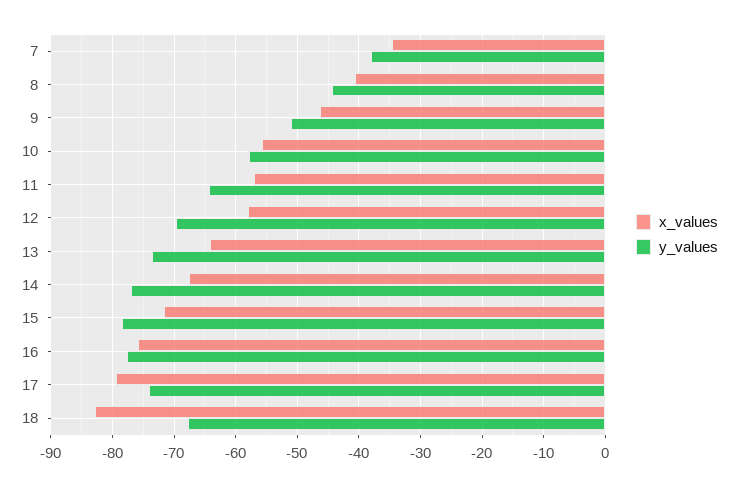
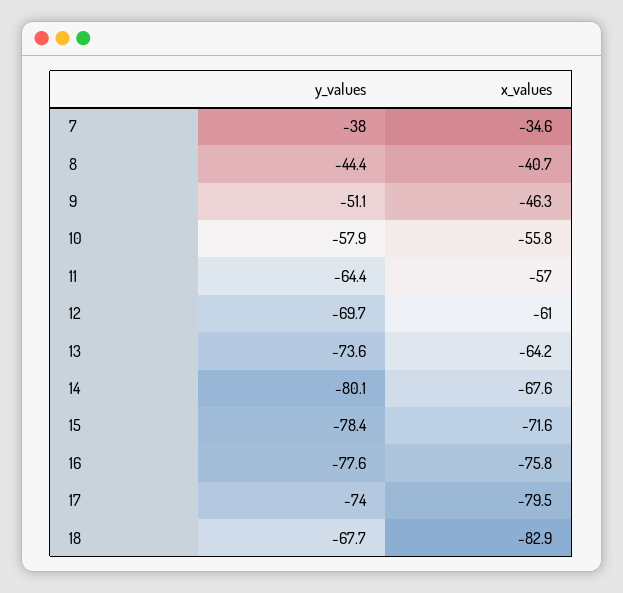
  {
    "x_values": {
      "7": -34.6,
      "8": -40.7,
      "9": -46.3,
      "10": -55.8,
      "11": -57,
-     "12": -58,
+     "12": -61,
      "13": -64.2,
      "14": -67.6,
      "15": -71.6,
      "16": -75.8,
      "17": -79.5,
      "18": -82.9
    },
    "y_values": {
      "7": -38,
      "8": -44.4,
      "9": -51.1,
      "10": -57.9,
      "11": -64.4,
      "12": -69.7,
      "13": -73.6,
-     "14": -77,
+     "14": -80.1,
      "15": -78.4,
      "16": -77.6,
      "17": -74,
      "18": -67.7
    }
  }

